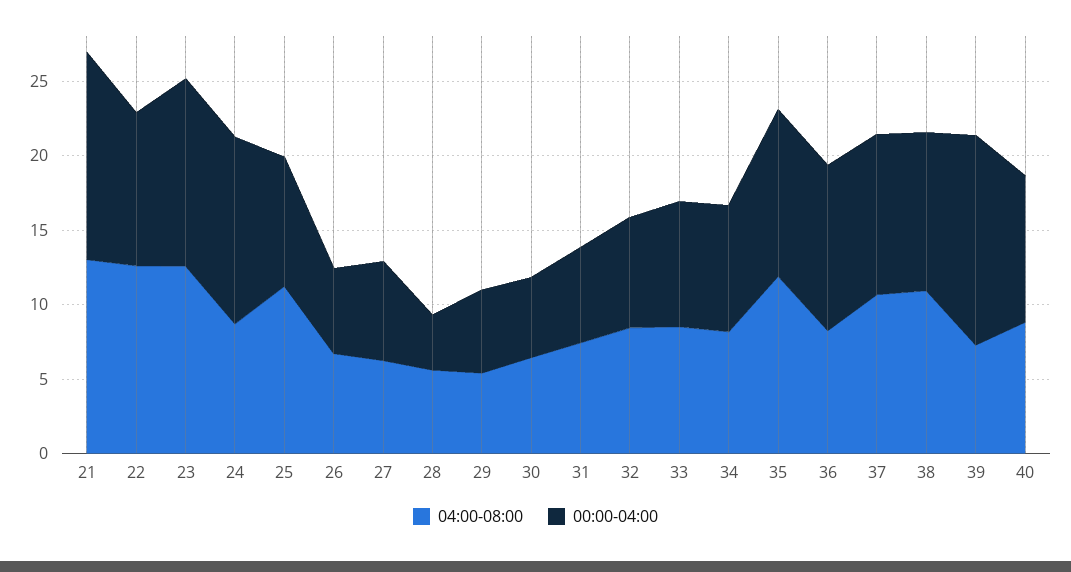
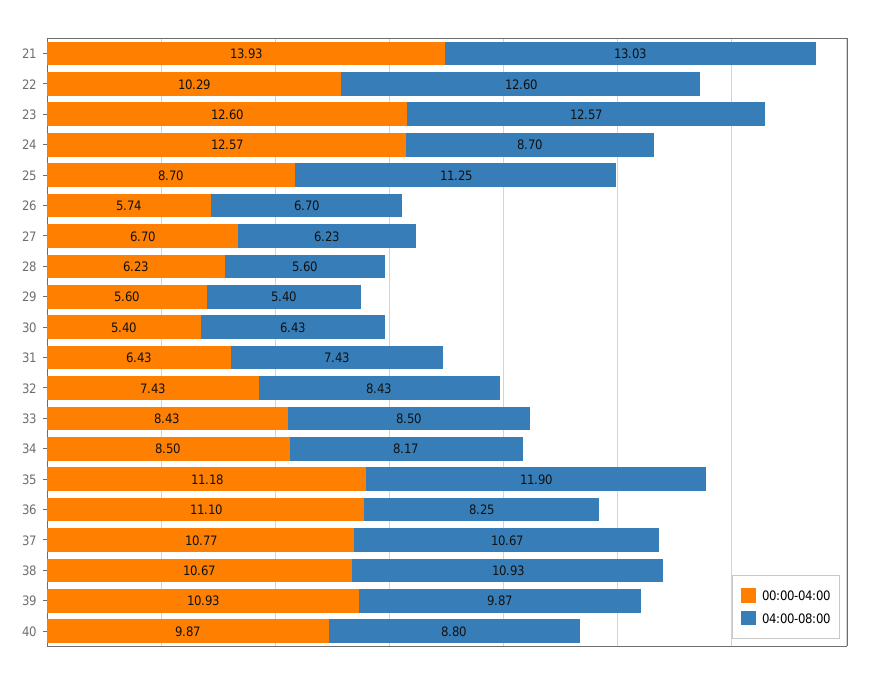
  {
    "04:00-08:00": {
      "21": 13.03,
      "22": 12.6,
      "23": 12.57,
      "24": 8.7,
      "25": 11.25,
      "26": 6.7,
      "27": 6.23,
      "28": 5.6,
      "29": 5.4,
      "30": 6.43,
      "31": 7.43,
      "32": 8.43,
      "33": 8.5,
      "34": 8.17,
      "35": 11.9,
      "36": 8.25,
      "37": 10.67,
      "38": 10.93,
-     "39": 7,
+     "39": 9.87,
      "40": 8.8
    },
    "00:00-04:00": {
      "21": 13.93,
      "22": 10.29,
      "23": 12.6,
      "24": 12.57,
      "25": 8.7,
      "26": 5.74,
      "27": 6.7,
-     "28": 4,
+     "28": 6.23,
      "29": 5.6,
      "30": 5.4,
      "31": 6.43,
      "32": 7.43,
      "33": 8.43,
      "34": 8.5,
      "35": 11.18,
      "36": 11.1,
      "37": 10.77,
      "38": 10.67,
-     "39": 14,
+     "39": 10.93,
      "40": 9.87
    }
  }

